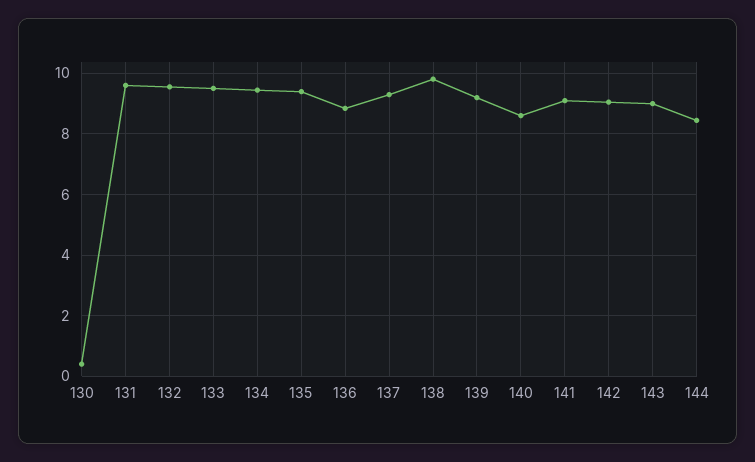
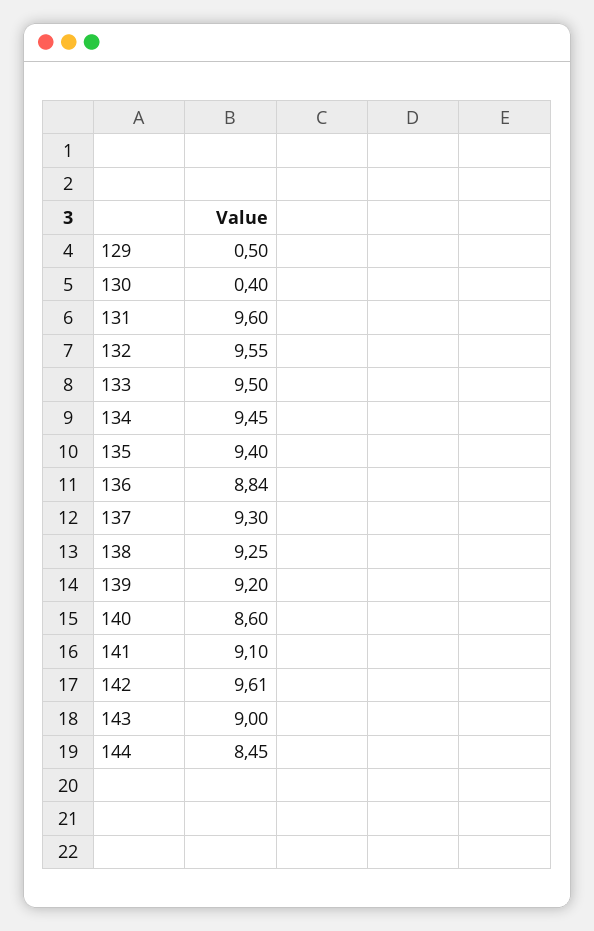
  {
    "130": 0.4,
    "131": 9.6,
    "132": 9.55,
    "133": 9.5,
    "134": 9.45,
    "135": 9.4,
    "136": 8.84,
    "137": 9.3,
-   "138": 9.8,
+   "138": 9.25,
    "139": 9.2,
    "140": 8.6,
    "141": 9.1,
-   "142": 9,
+   "142": 9.61,
    "143": 9,
-   "144": 8.45
+   "144": 8.45,
+   "129": 0.5
  }

